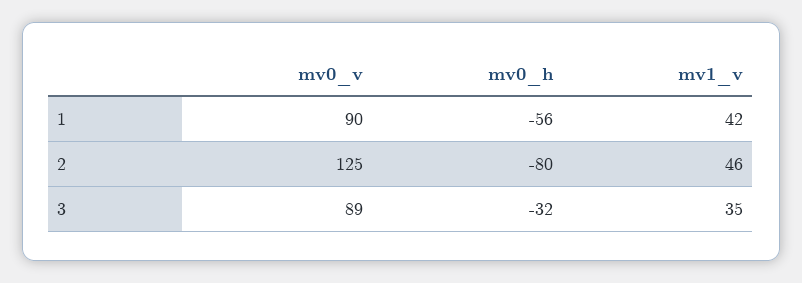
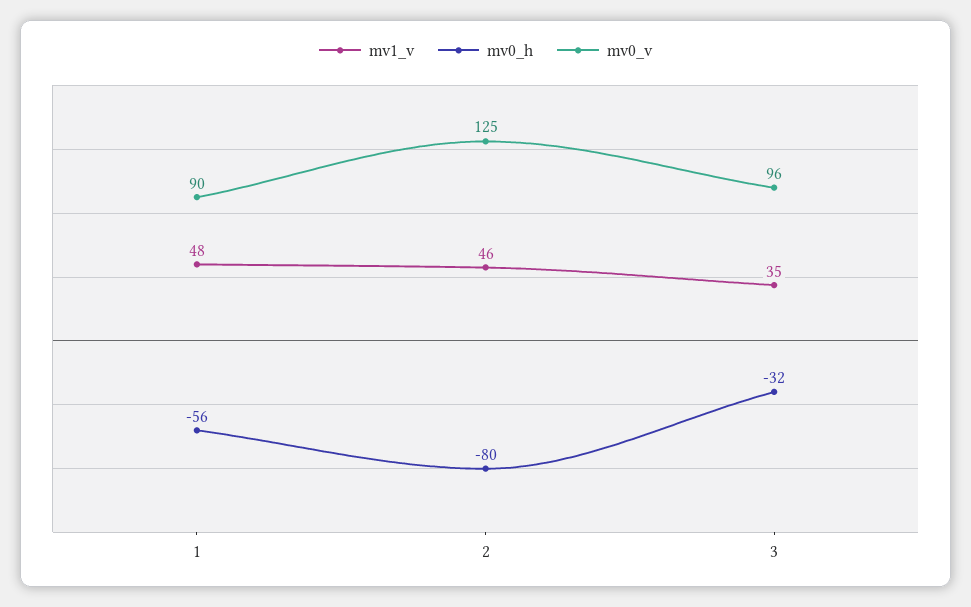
  {
    "mv0_v": {
      "1": 90,
      "2": 125,
-     "3": 89
+     "3": 96
    },
    "mv0_h": {
      "1": -56,
      "2": -80,
      "3": -32
    },
    "mv1_v": {
-     "1": 42,
+     "1": 48,
      "2": 46,
      "3": 35
    }
  }

